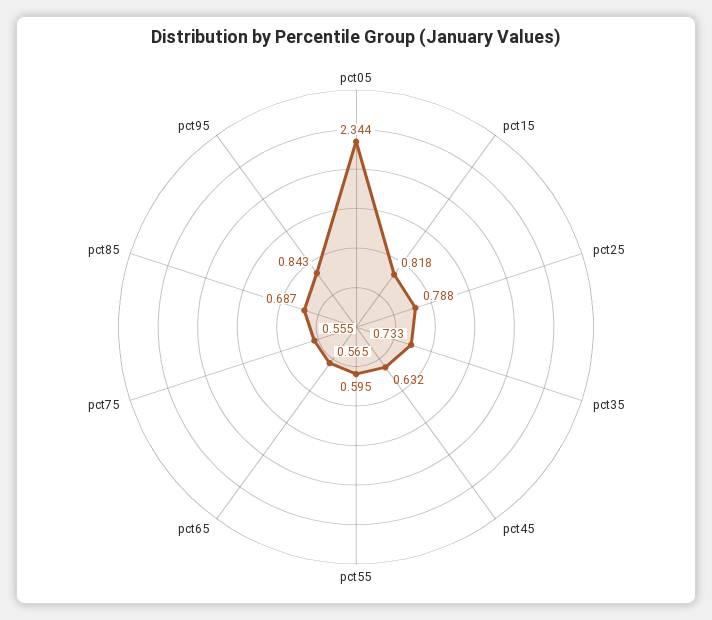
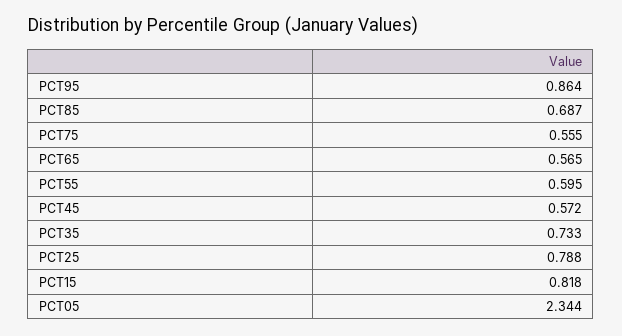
  {
    "pct05": 2.344,
    "pct15": 0.818,
    "pct25": 0.788,
    "pct35": 0.733,
-   "pct45": 0.632,
+   "pct45": 0.572,
    "pct55": 0.595,
    "pct65": 0.565,
    "pct75": 0.555,
    "pct85": 0.687,
-   "pct95": 0.843
+   "pct95": 0.864
  }

